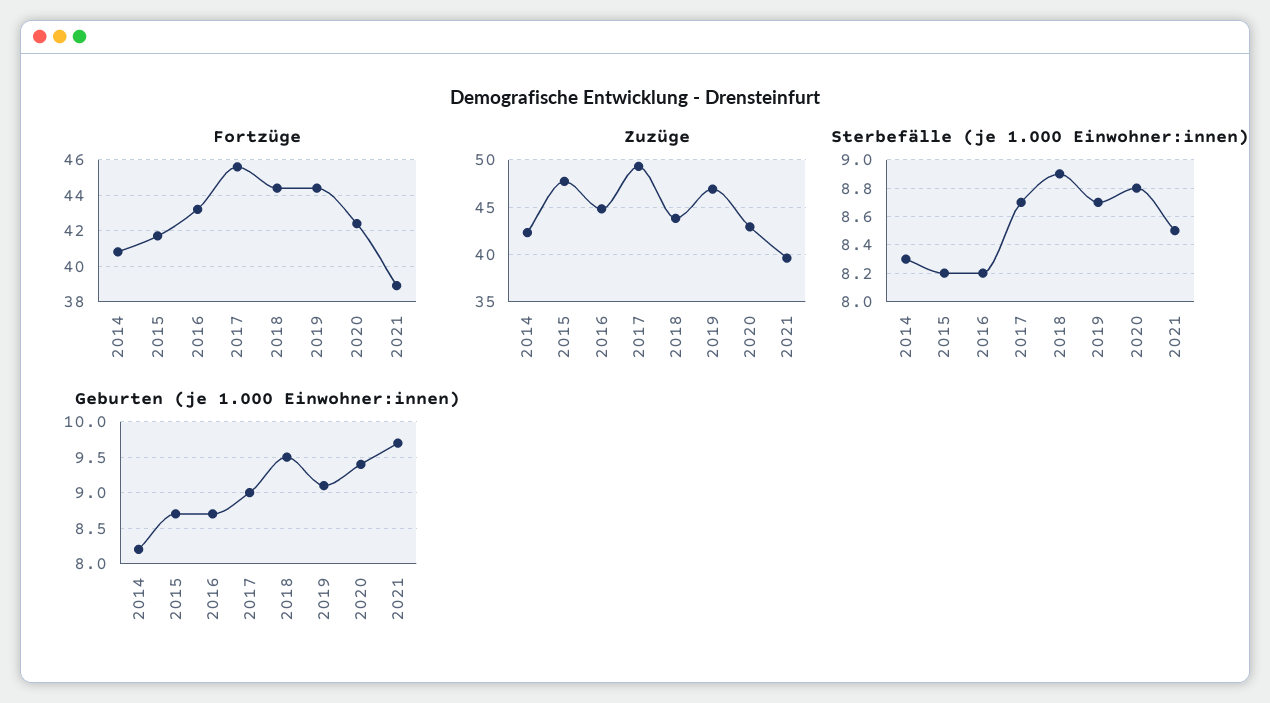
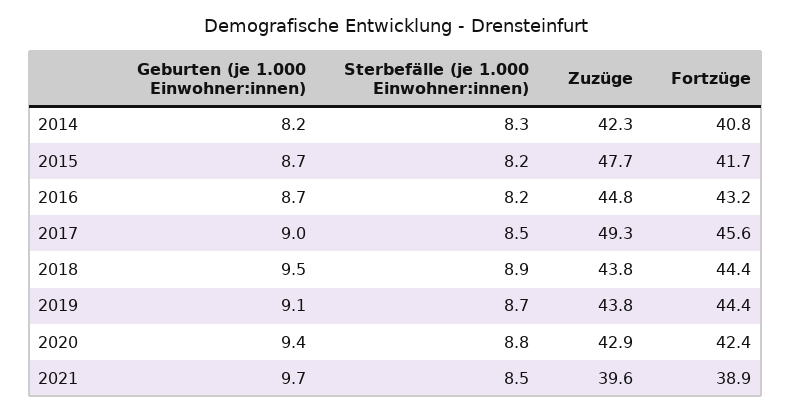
  {
    "Fortzüge": {
      "2014": 40.8,
      "2015": 41.7,
      "2016": 43.2,
      "2017": 45.6,
      "2018": 44.4,
      "2019": 44.4,
      "2020": 42.4,
      "2021": 38.9
    },
    "Zuzüge": {
      "2014": 42.3,
      "2015": 47.7,
      "2016": 44.8,
      "2017": 49.3,
      "2018": 43.8,
-     "2019": 47,
+     "2019": 43.8,
      "2020": 42.9,
      "2021": 39.6
    },
    "Sterbefälle (je 1.000 Einwohner:innen)": {
      "2014": 8.3,
      "2015": 8.2,
      "2016": 8.2,
-     "2017": 8.7,
+     "2017": 8.5,
      "2018": 8.9,
      "2019": 8.7,
      "2020": 8.8,
      "2021": 8.5
    },
    "Geburten (je 1.000 Einwohner:innen)": {
      "2014": 8.2,
      "2015": 8.7,
      "2016": 8.7,
      "2017": 9,
      "2018": 9.5,
      "2019": 9.1,
      "2020": 9.4,
      "2021": 9.7
    }
  }

